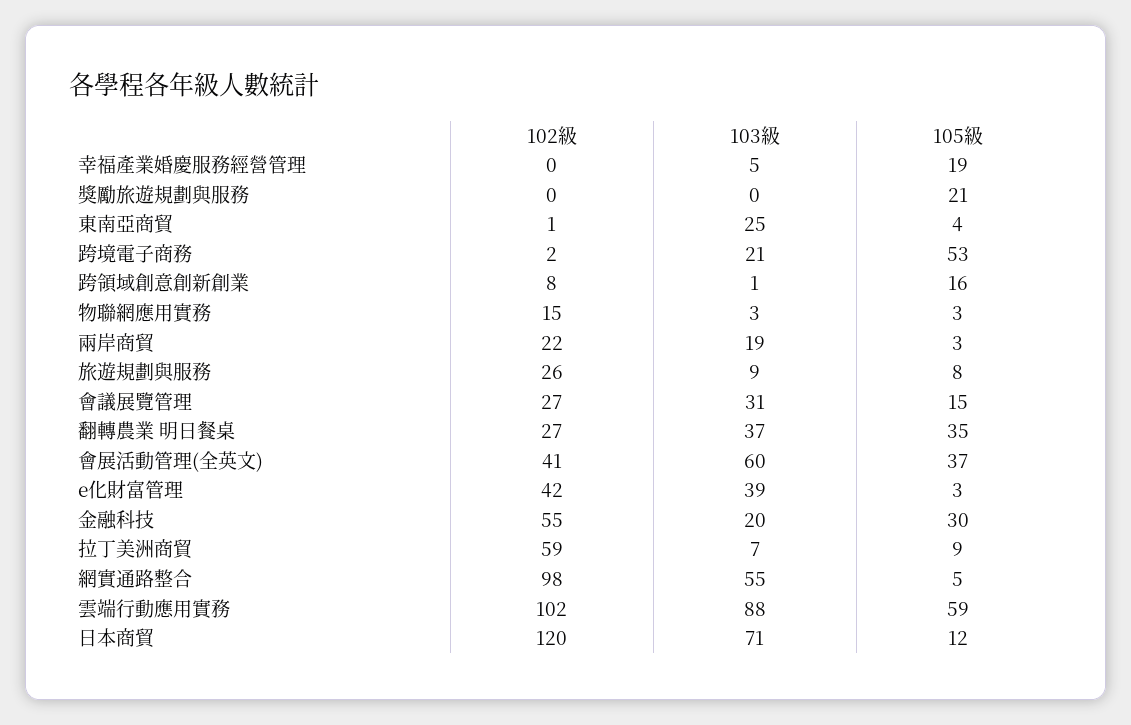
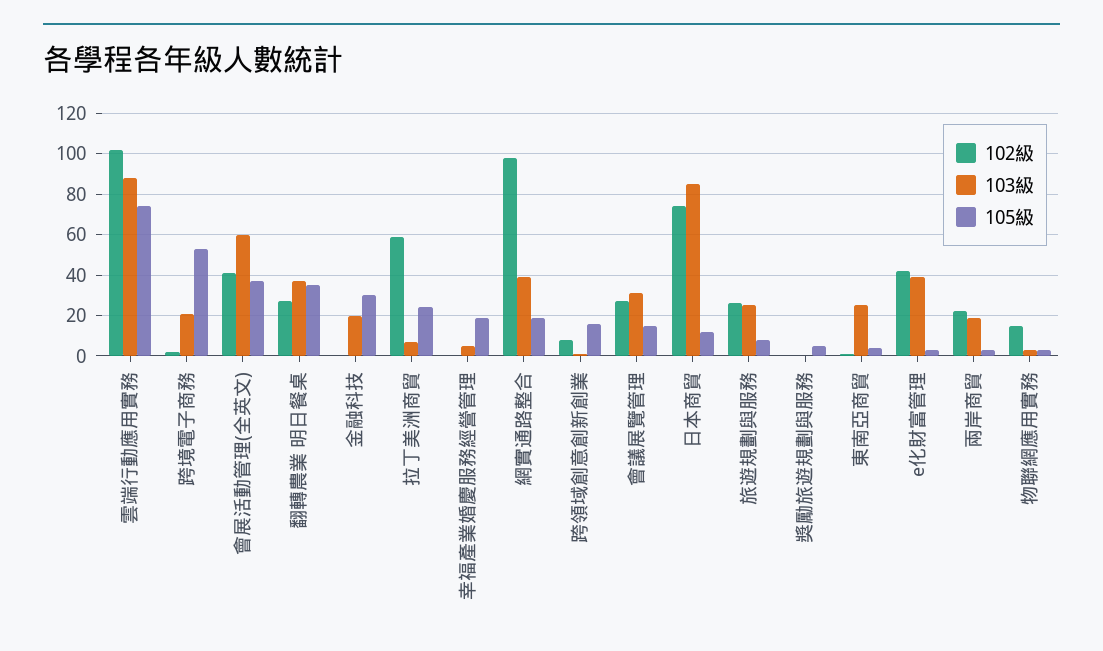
  {
    "102級": {
      "幸福產業婚慶服務經營管理": 0,
      "獎勵旅遊規劃與服務": 0,
      "東南亞商貿": 1,
      "跨境電子商務": 2,
      "跨領域創意創新創業": 8,
      "物聯網應用實務": 15,
      "兩岸商貿": 22,
      "旅遊規劃與服務": 26,
      "會議展覽管理": 27,
      "翻轉農業 明日餐桌": 27,
      "會展活動管理(全英文)": 41,
      "e化財富管理": 42,
-     "金融科技": 55,
+     "金融科技": 0,
      "拉丁美洲商貿": 59,
      "網實通路整合": 98,
      "雲端行動應用實務": 102,
-     "日本商貿": 120
+     "日本商貿": 75
    },
    "103級": {
      "幸福產業婚慶服務經營管理": 5,
      "獎勵旅遊規劃與服務": 0,
      "東南亞商貿": 25,
      "跨境電子商務": 21,
      "跨領域創意創新創業": 1,
      "物聯網應用實務": 3,
      "兩岸商貿": 19,
-     "旅遊規劃與服務": 9,
+     "旅遊規劃與服務": 25,
      "會議展覽管理": 31,
      "翻轉農業 明日餐桌": 37,
      "會展活動管理(全英文)": 60,
      "e化財富管理": 39,
      "金融科技": 20,
      "拉丁美洲商貿": 7,
-     "網實通路整合": 55,
+     "網實通路整合": 40,
      "雲端行動應用實務": 88,
-     "日本商貿": 71
+     "日本商貿": 85
    },
    "105級": {
      "幸福產業婚慶服務經營管理": 19,
-     "獎勵旅遊規劃與服務": 21,
+     "獎勵旅遊規劃與服務": 5,
      "東南亞商貿": 4,
      "跨境電子商務": 53,
      "跨領域創意創新創業": 16,
      "物聯網應用實務": 3,
      "兩岸商貿": 3,
      "旅遊規劃與服務": 8,
      "會議展覽管理": 15,
      "翻轉農業 明日餐桌": 35,
      "會展活動管理(全英文)": 37,
      "e化財富管理": 3,
      "金融科技": 30,
-     "拉丁美洲商貿": 9,
+     "拉丁美洲商貿": 25,
-     "網實通路整合": 5,
+     "網實通路整合": 20,
-     "雲端行動應用實務": 59,
+     "雲端行動應用實務": 75,
      "日本商貿": 12
    }
  }

